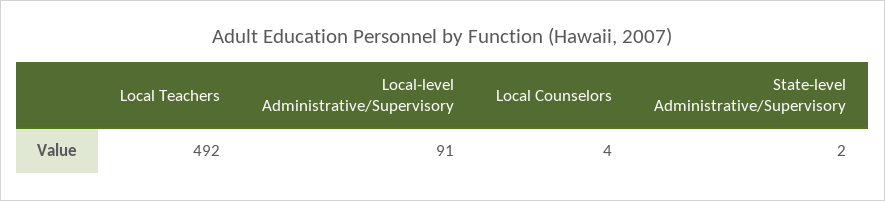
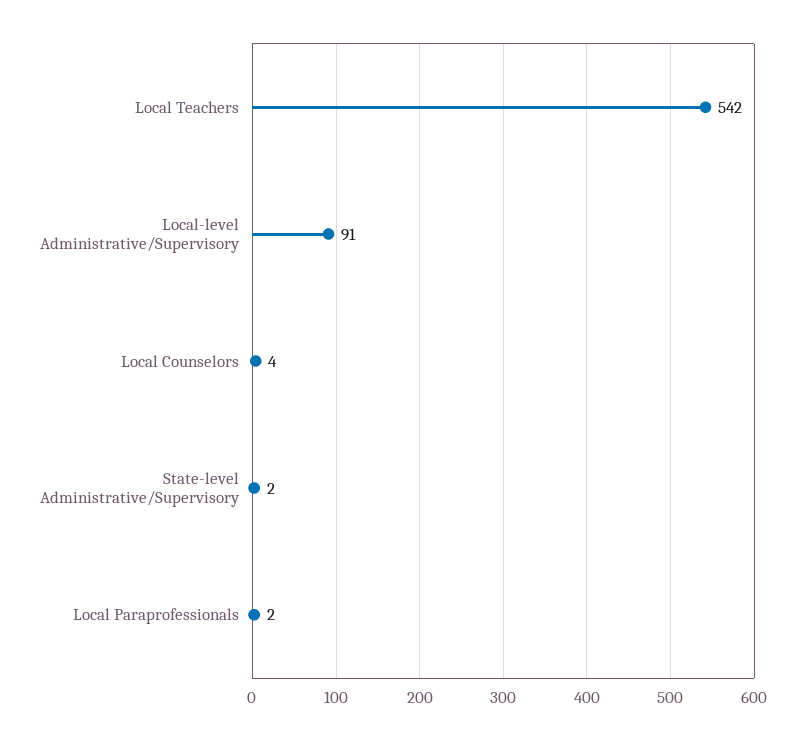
  {
-   "Local Teachers": 492,
+   "Local Teachers": 542,
    "Local-level Administrative/Supervisory": 91,
    "Local Counselors": 4,
-   "State-level Administrative/Supervisory": 2
+   "State-level Administrative/Supervisory": 2,
+   "Local Paraprofessionals": 2
  }

